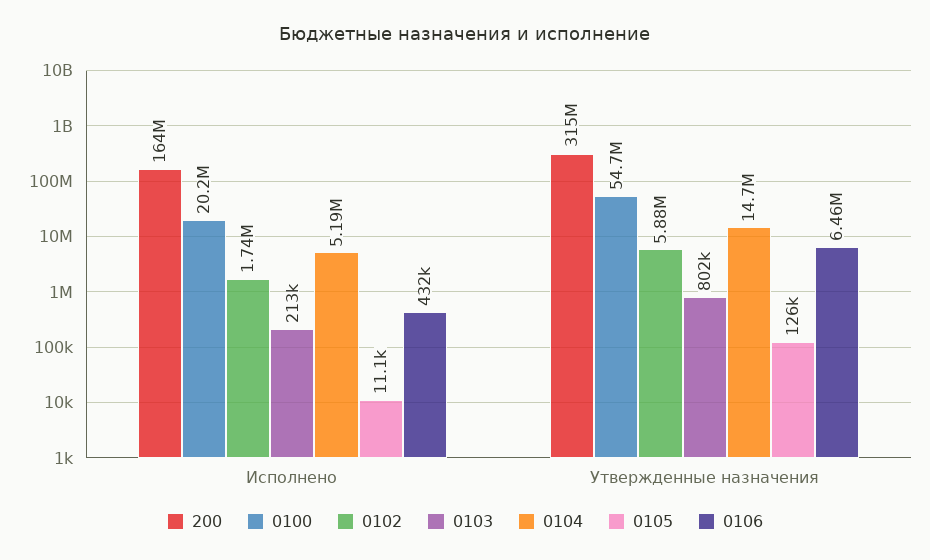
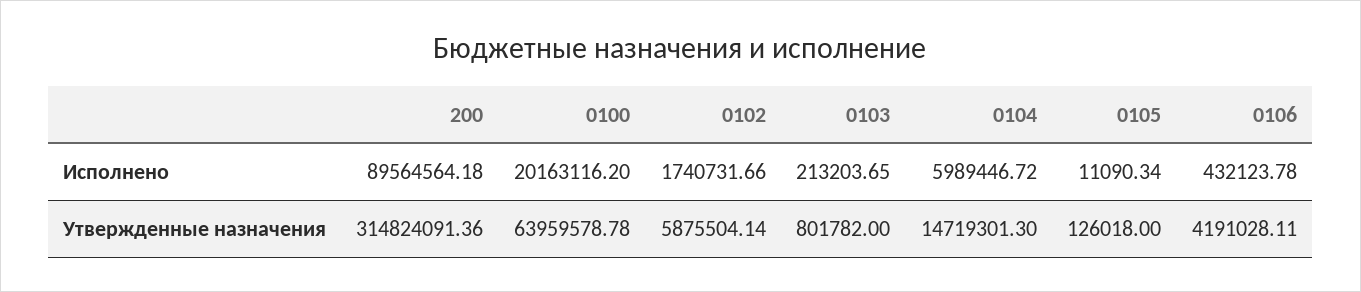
  {
    "200": {
-     "Исполнено": 164000000,
+     "Исполнено": 89564564.18,
      "Утвержденные назначения": 314824091.36
    },
    "0100": {
      "Исполнено": 20163116.2,
-     "Утвержденные назначения": 54700000
+     "Утвержденные назначения": 63959578.78
    },
    "0102": {
      "Исполнено": 1740731.66,
      "Утвержденные назначения": 5875504.14
    },
    "0103": {
      "Исполнено": 213203.65,
      "Утвержденные назначения": 801782
    },
    "0104": {
-     "Исполнено": 5190000,
+     "Исполнено": 5989446.72,
      "Утвержденные назначения": 14719301.3
    },
    "0105": {
      "Исполнено": 11090.34,
      "Утвержденные назначения": 126018
    },
    "0106": {
      "Исполнено": 432123.78,
-     "Утвержденные назначения": 6460000
+     "Утвержденные назначения": 4191028.11
    }
  }

